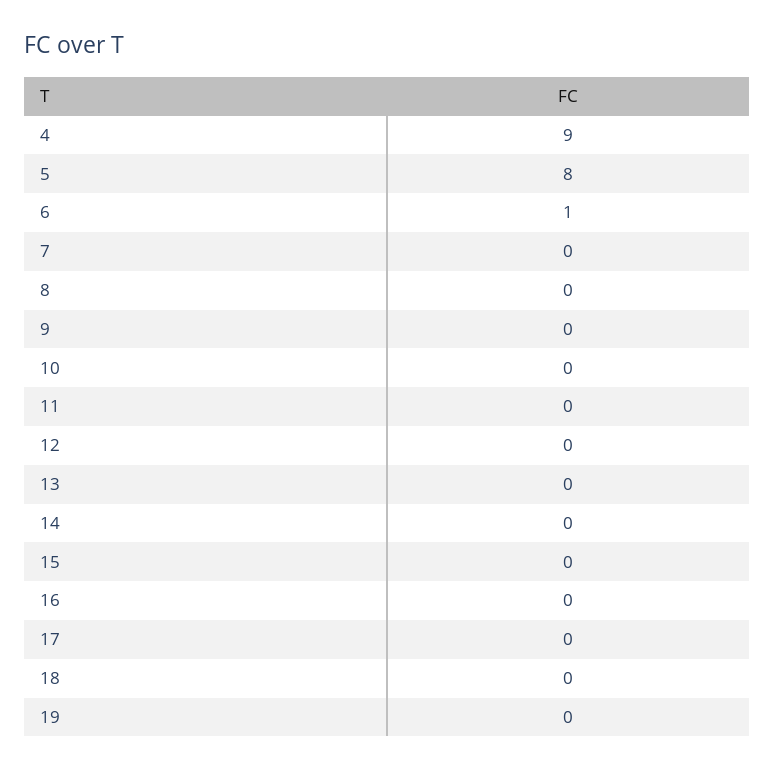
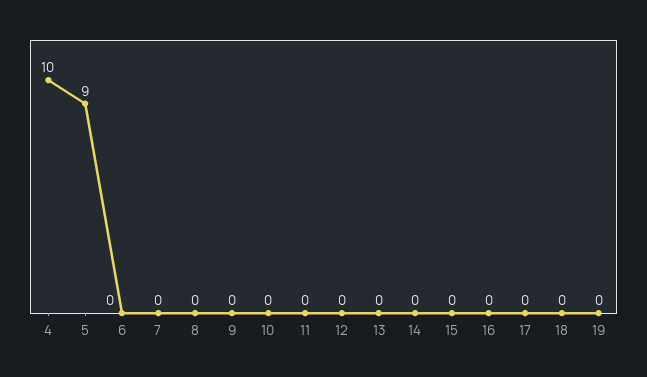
  {
-   "4": 9,
+   "4": 10,
-   "5": 8,
+   "5": 9,
-   "6": 1,
+   "6": 0,
    "7": 0,
    "8": 0,
    "9": 0,
    "10": 0,
    "11": 0,
    "12": 0,
    "13": 0,
    "14": 0,
    "15": 0,
    "16": 0,
    "17": 0,
    "18": 0,
    "19": 0
  }

